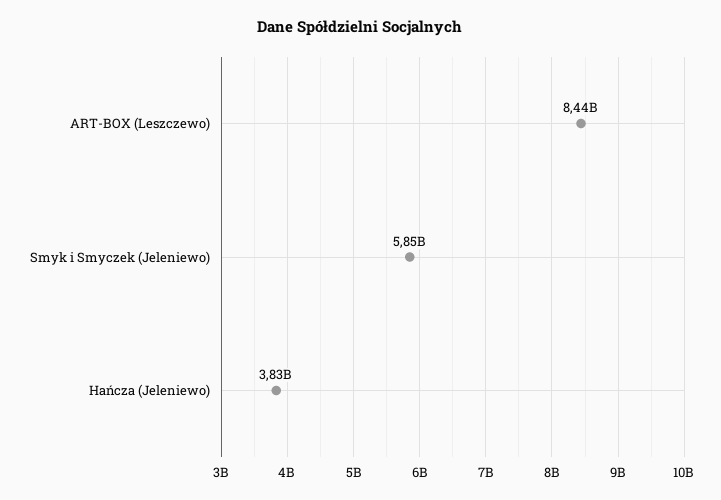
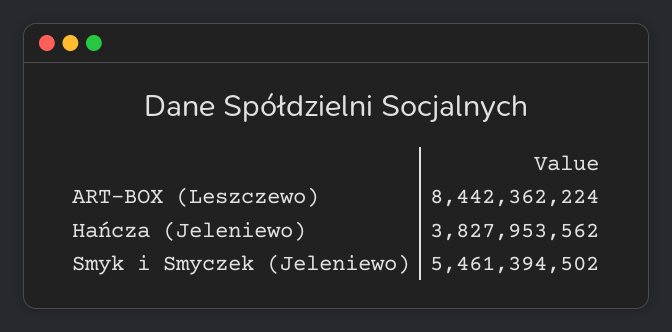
  {
    "ART-BOX (Leszczewo)": 8442362224,
-   "Smyk i Smyczek (Jeleniewo)": 5850000000,
+   "Smyk i Smyczek (Jeleniewo)": 5461394502,
    "Hańcza (Jeleniewo)": 3827953562
  }

